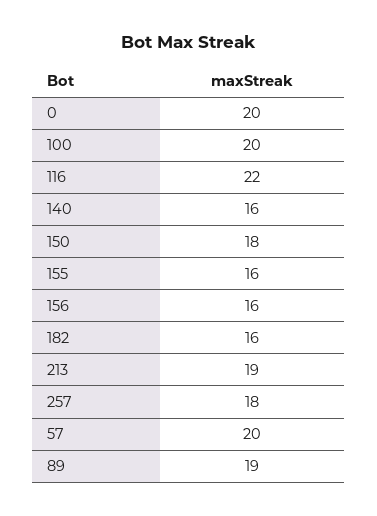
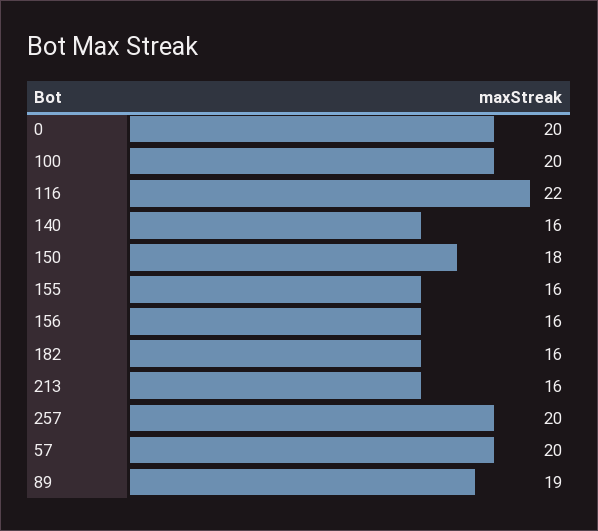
  {
    "0": 20,
    "100": 20,
    "116": 22,
    "140": 16,
    "150": 18,
    "155": 16,
    "156": 16,
    "182": 16,
-   "213": 19,
+   "213": 16,
-   "257": 18,
+   "257": 20,
    "57": 20,
    "89": 19
  }

